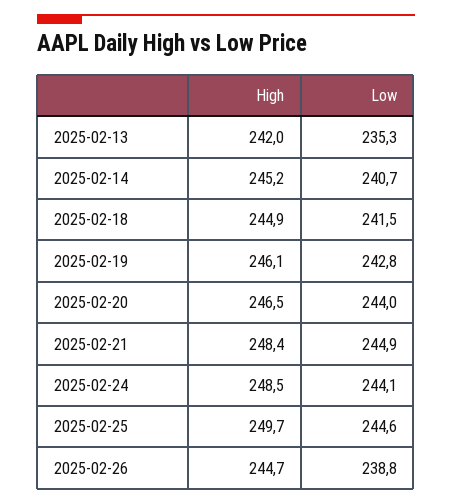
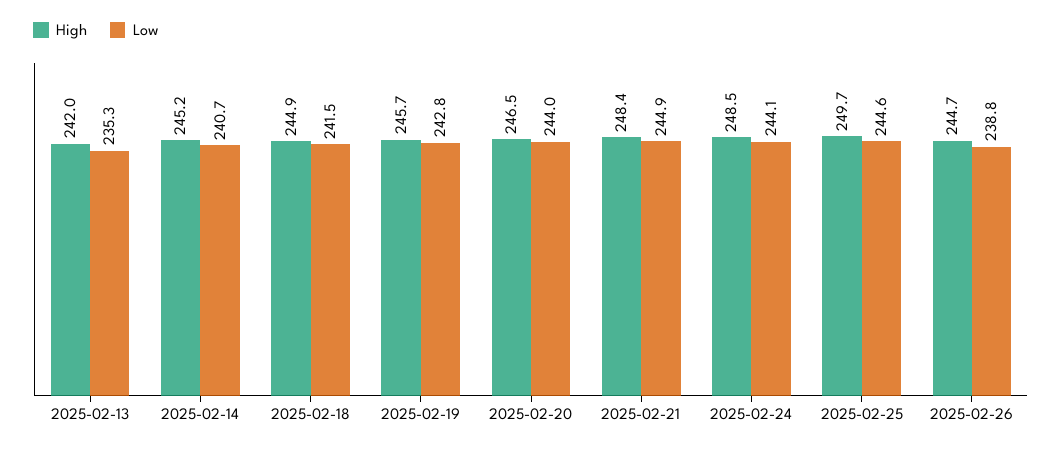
  {
    "High": {
      "2025-02-13": 242,
      "2025-02-14": 245.2,
      "2025-02-18": 244.9,
-     "2025-02-19": 246.1,
+     "2025-02-19": 245.7,
      "2025-02-20": 246.5,
      "2025-02-21": 248.4,
      "2025-02-24": 248.5,
      "2025-02-25": 249.7,
      "2025-02-26": 244.7
    },
    "Low": {
      "2025-02-13": 235.3,
      "2025-02-14": 240.7,
      "2025-02-18": 241.5,
      "2025-02-19": 242.8,
      "2025-02-20": 244,
      "2025-02-21": 244.9,
      "2025-02-24": 244.1,
      "2025-02-25": 244.6,
      "2025-02-26": 238.8
    }
  }

